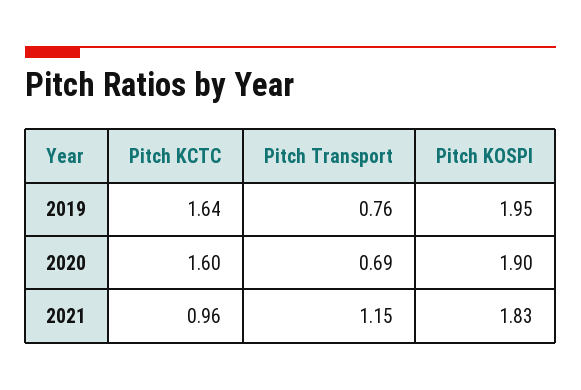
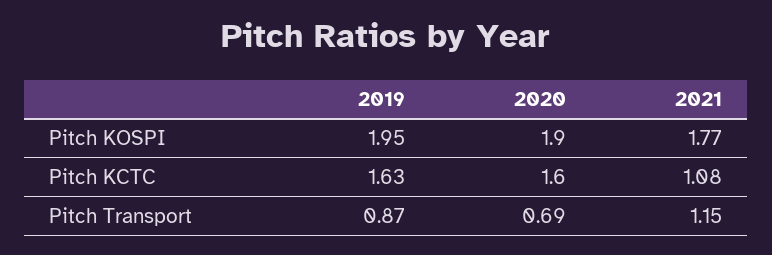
  {
    "Pitch KCTC": {
-     "2019": 1.64,
+     "2019": 1.63,
      "2020": 1.6,
-     "2021": 0.96
+     "2021": 1.08
    },
    "Pitch Transport": {
-     "2019": 0.76,
+     "2019": 0.87,
      "2020": 0.69,
      "2021": 1.15
    },
    "Pitch KOSPI": {
      "2019": 1.95,
      "2020": 1.9,
-     "2021": 1.83
+     "2021": 1.77
    }
  }

